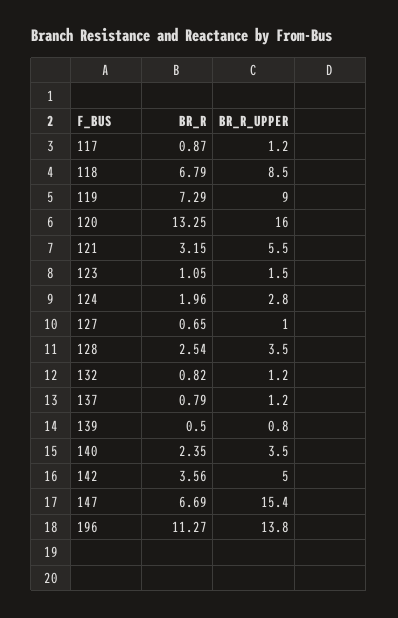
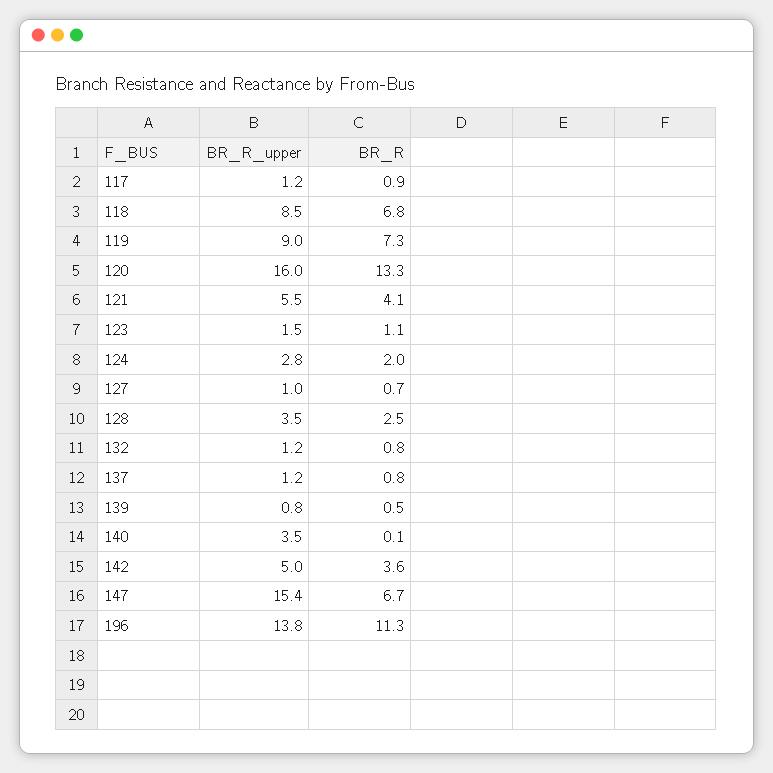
  {
    "BR_R": {
      "117": 0.87,
      "118": 6.79,
      "119": 7.29,
      "120": 13.25,
-     "121": 3.15,
+     "121": 4.1,
      "123": 1.05,
      "124": 1.96,
      "127": 0.65,
      "128": 2.54,
      "132": 0.82,
      "137": 0.79,
      "139": 0.5,
-     "140": 2.35,
+     "140": 0.1,
      "142": 3.56,
      "147": 6.69,
      "196": 11.27
    },
    "BR_R_UPPER": {
      "117": 1.2,
      "118": 8.5,
      "119": 9,
      "120": 16,
      "121": 5.5,
      "123": 1.5,
      "124": 2.8,
      "127": 1,
      "128": 3.5,
      "132": 1.2,
      "137": 1.2,
      "139": 0.8,
      "140": 3.5,
      "142": 5,
      "147": 15.4,
      "196": 13.8
    }
  }

